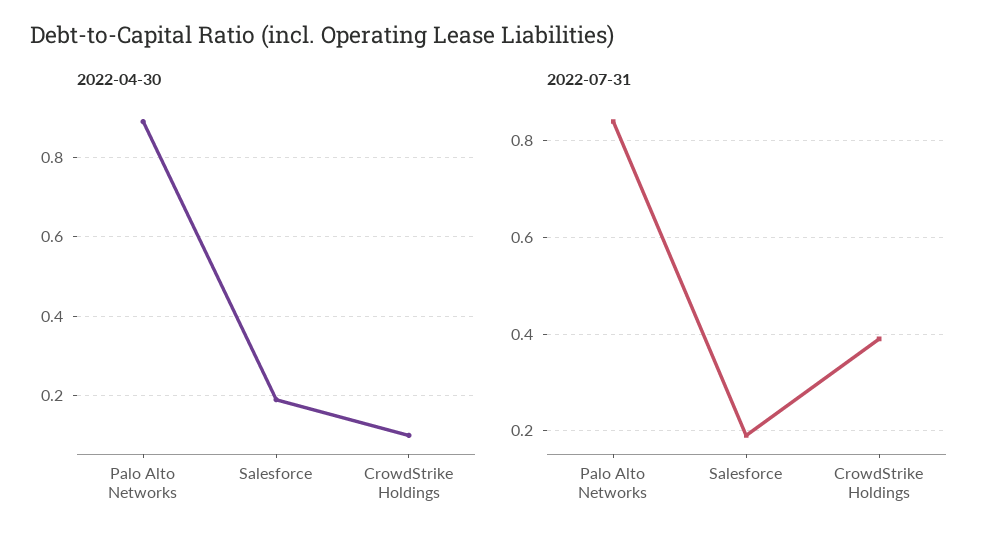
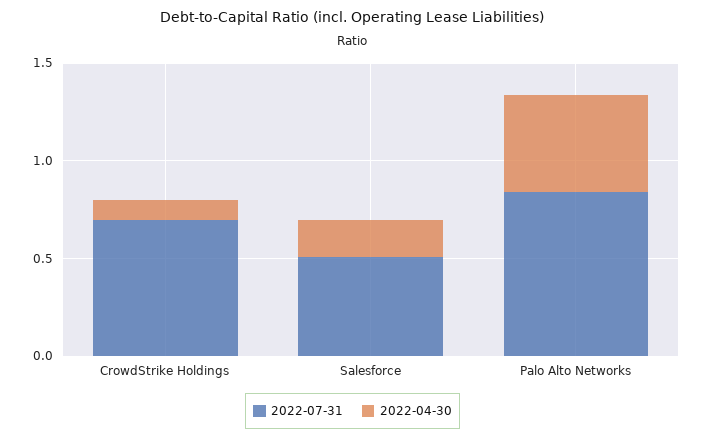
  {
    "2022-04-30": {
-     "Palo Alto Networks": 0.9,
+     "Palo Alto Networks": 0.5,
      "Salesforce": 0.2,
      "CrowdStrike Holdings": 0.1
    },
    "2022-07-31": {
      "Palo Alto Networks": 0.85,
-     "Salesforce": 0.2,
+     "Salesforce": 0.5,
-     "CrowdStrike Holdings": 0.4
+     "CrowdStrike Holdings": 0.7
    }
  }

